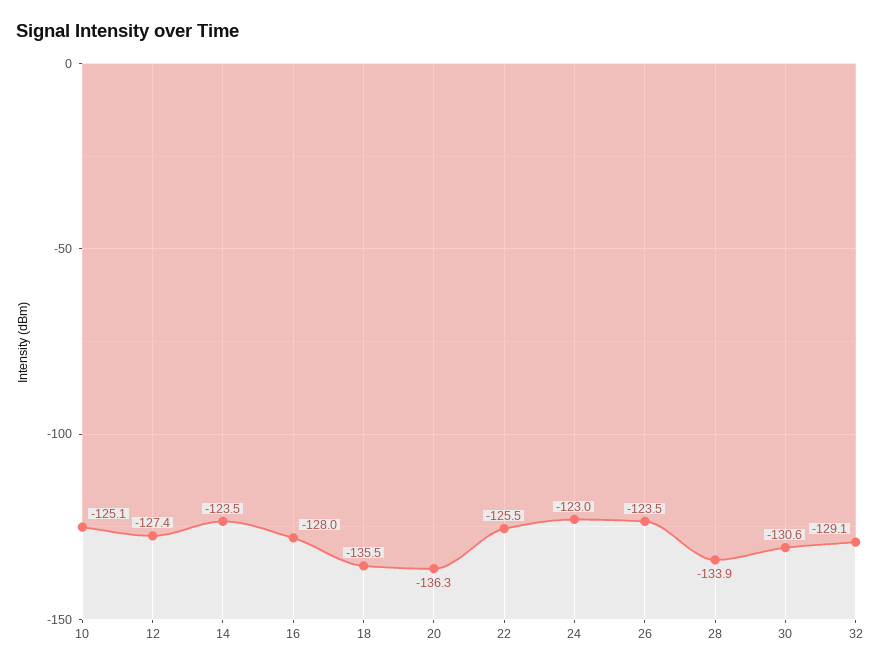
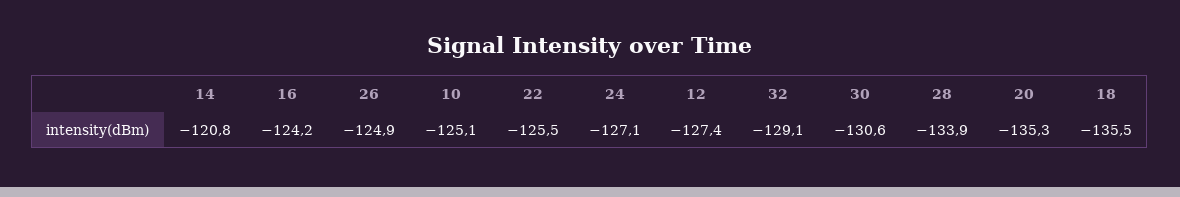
  {
    "10": -125.1,
    "12": -127.4,
-   "14": -123.5,
+   "14": -120.8,
-   "16": -128,
+   "16": -124.2,
    "18": -135.5,
-   "20": -136.3,
+   "20": -135.3,
    "22": -125.5,
-   "24": -123,
+   "24": -127.1,
-   "26": -123.5,
+   "26": -124.9,
    "28": -133.9,
    "30": -130.6,
    "32": -129.1
  }

